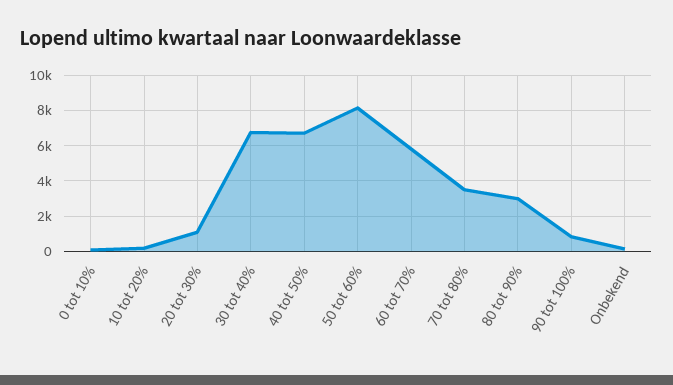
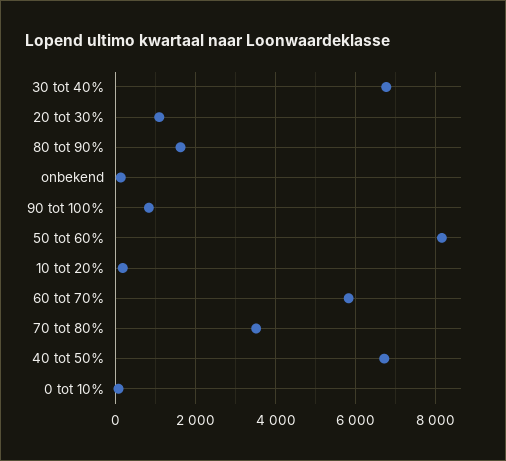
  {
    "0 tot 10%": 0,
    "10 tot 20%": 200,
    "20 tot 30%": 1000,
    "30 tot 40%": 6800,
    "40 tot 50%": 6800,
    "50 tot 60%": 8200,
    "60 tot 70%": 5800,
    "70 tot 80%": 3600,
-   "80 tot 90%": 3000,
+   "80 tot 90%": 1600,
    "90 tot 100%": 800,
    "Onbekend": 200
  }

